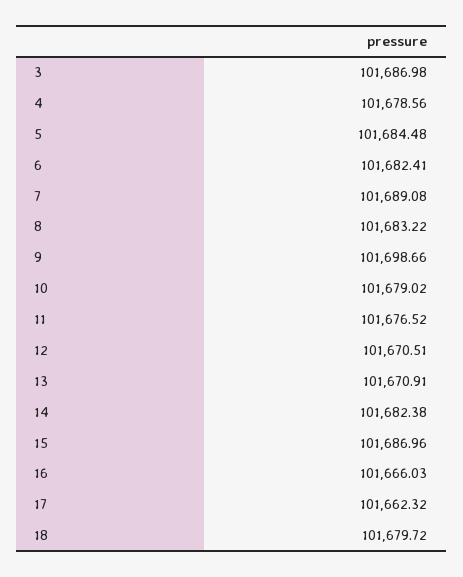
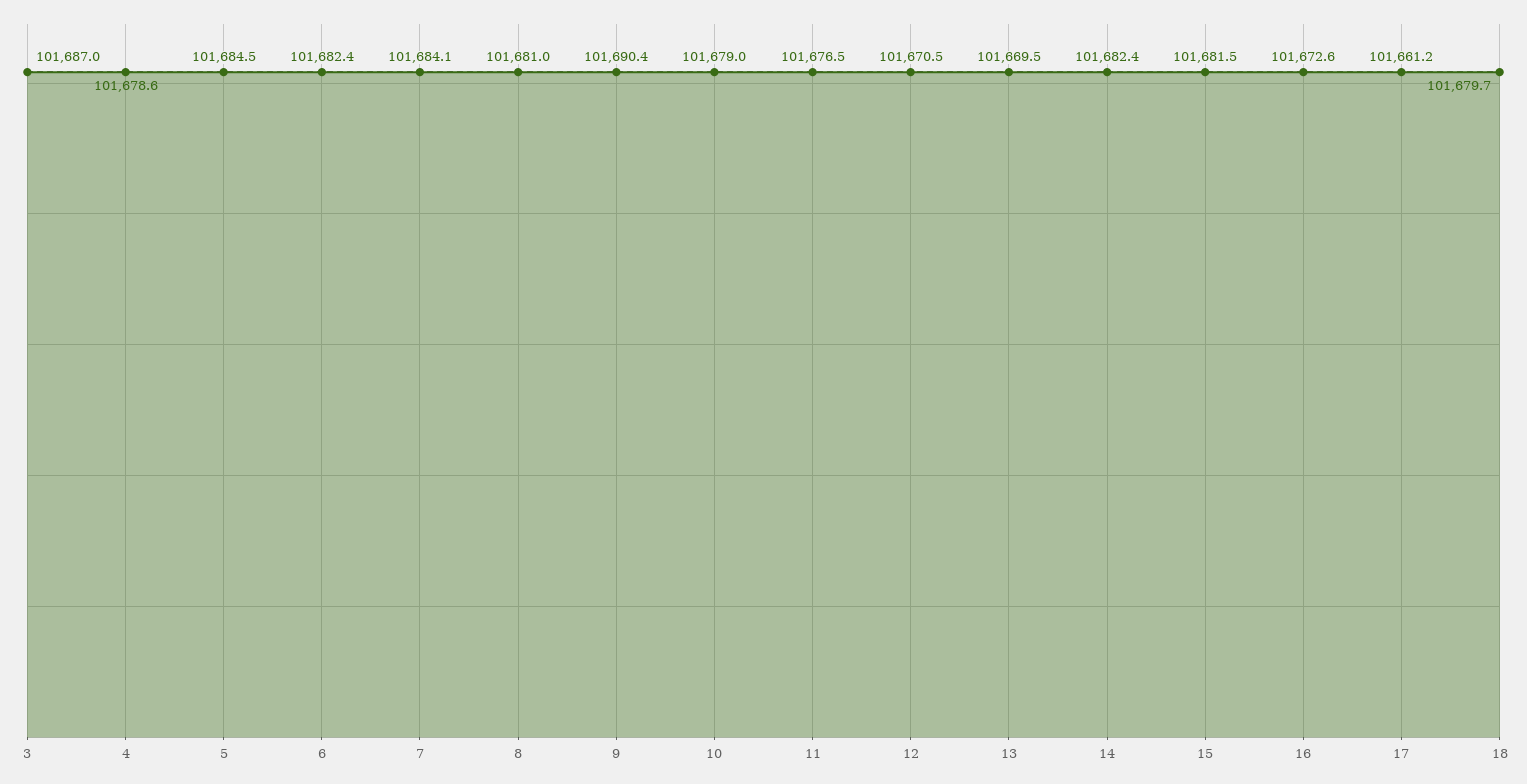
  {
    "3": 101686.98,
    "4": 101678.56,
    "5": 101684.48,
    "6": 101682.41,
-   "7": 101689.08,
+   "7": 101684.1,
-   "8": 101683.22,
+   "8": 101681,
-   "9": 101698.66,
+   "9": 101690.4,
    "10": 101679.02,
    "11": 101676.52,
    "12": 101670.51,
-   "13": 101670.91,
+   "13": 101669.5,
    "14": 101682.38,
-   "15": 101686.96,
+   "15": 101681.5,
-   "16": 101666.03,
+   "16": 101672.6,
-   "17": 101662.32,
+   "17": 101661.2,
    "18": 101679.72
  }

